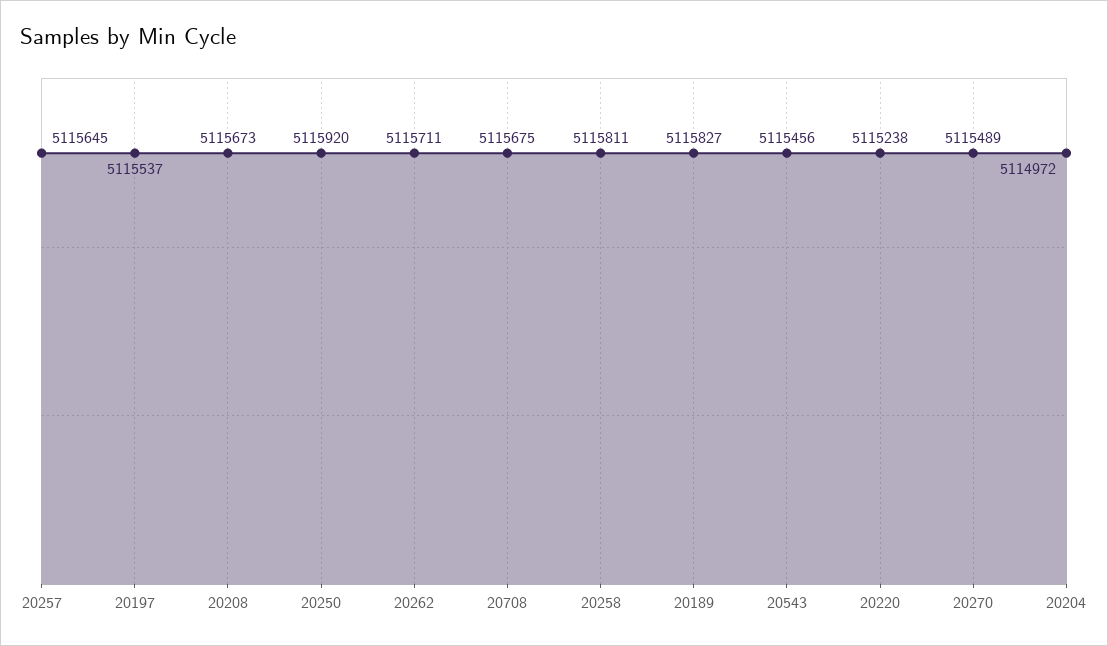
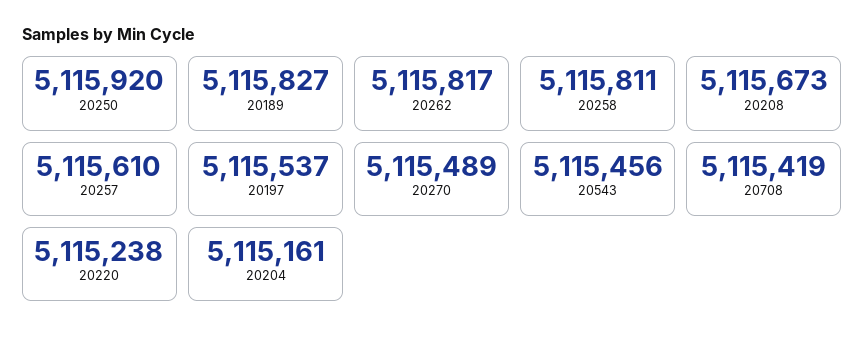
  {
-   "20257": 5115645,
+   "20257": 5115610,
    "20197": 5115537,
    "20208": 5115673,
    "20250": 5115920,
-   "20262": 5115711,
+   "20262": 5115817,
-   "20708": 5115675,
+   "20708": 5115419,
    "20258": 5115811,
    "20189": 5115827,
    "20543": 5115456,
    "20220": 5115238,
    "20270": 5115489,
-   "20204": 5114972
+   "20204": 5115161
  }

